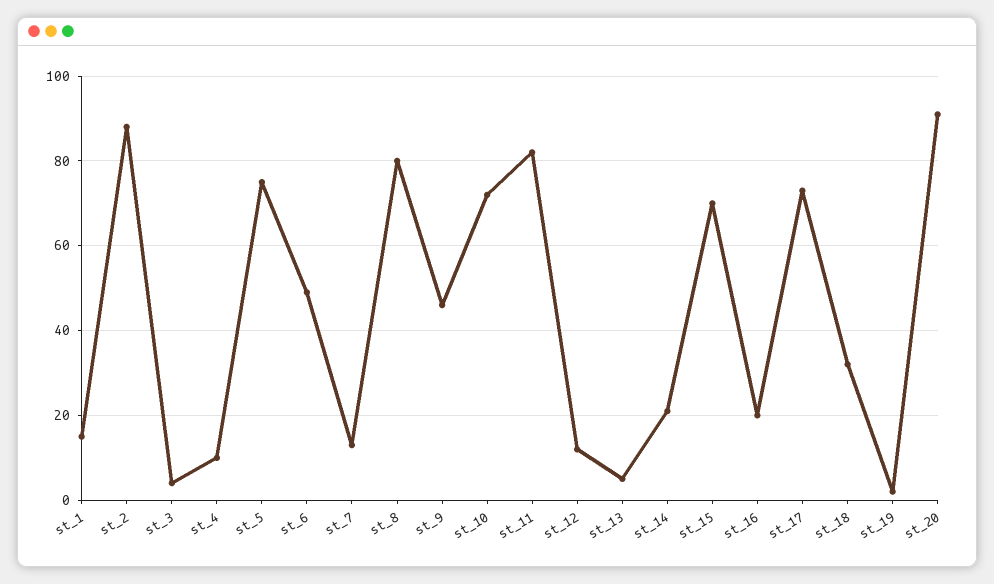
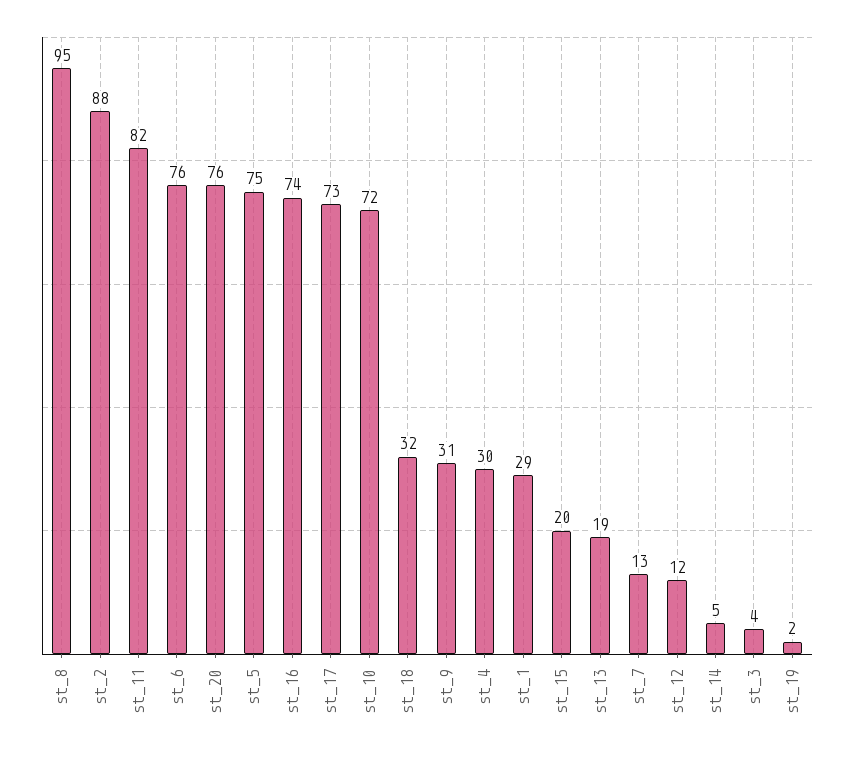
  {
-   "st_1": 15,
+   "st_1": 29,
    "st_2": 88,
    "st_3": 4,
-   "st_4": 10,
+   "st_4": 30,
    "st_5": 75,
-   "st_6": 50,
+   "st_6": 76,
    "st_7": 13,
-   "st_8": 80,
+   "st_8": 95,
-   "st_9": 45,
+   "st_9": 31,
    "st_10": 72,
    "st_11": 82,
    "st_12": 12,
-   "st_13": 5,
+   "st_13": 19,
-   "st_14": 20,
+   "st_14": 5,
-   "st_15": 70,
+   "st_15": 20,
-   "st_16": 20,
+   "st_16": 74,
    "st_17": 73,
    "st_18": 32,
    "st_19": 2,
-   "st_20": 90
+   "st_20": 76
  }

